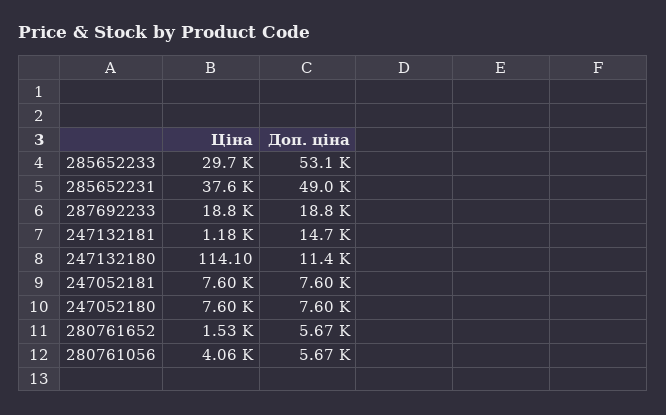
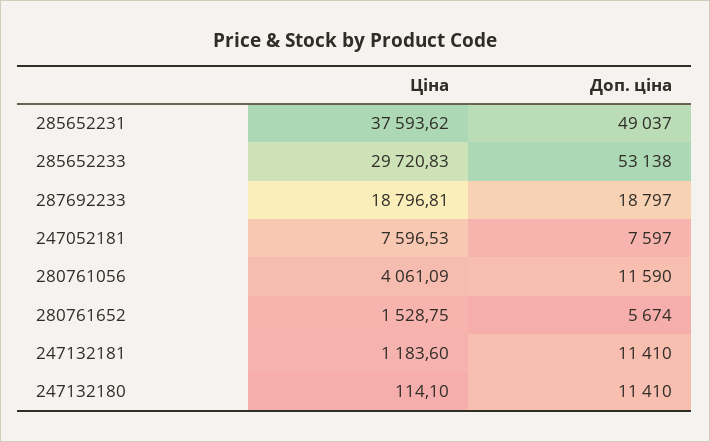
  {
    "Ціна": {
      "285652233": 29720.83,
      "285652231": 37593.62,
      "287692233": 18796.81,
      "247132181": 1183.6,
      "247132180": 114.1,
      "247052181": 7596.53,
-     "247052180": 7600,
      "280761652": 1528.75,
      "280761056": 4061.09
    },
    "Доп. ціна": {
      "285652233": 53138,
      "285652231": 49037,
      "287692233": 18797,
-     "247132181": 14700,
+     "247132181": 11410,
      "247132180": 11410,
      "247052181": 7597,
-     "247052180": 7600,
      "280761652": 5674,
-     "280761056": 5670
+     "280761056": 11590
    }
  }

